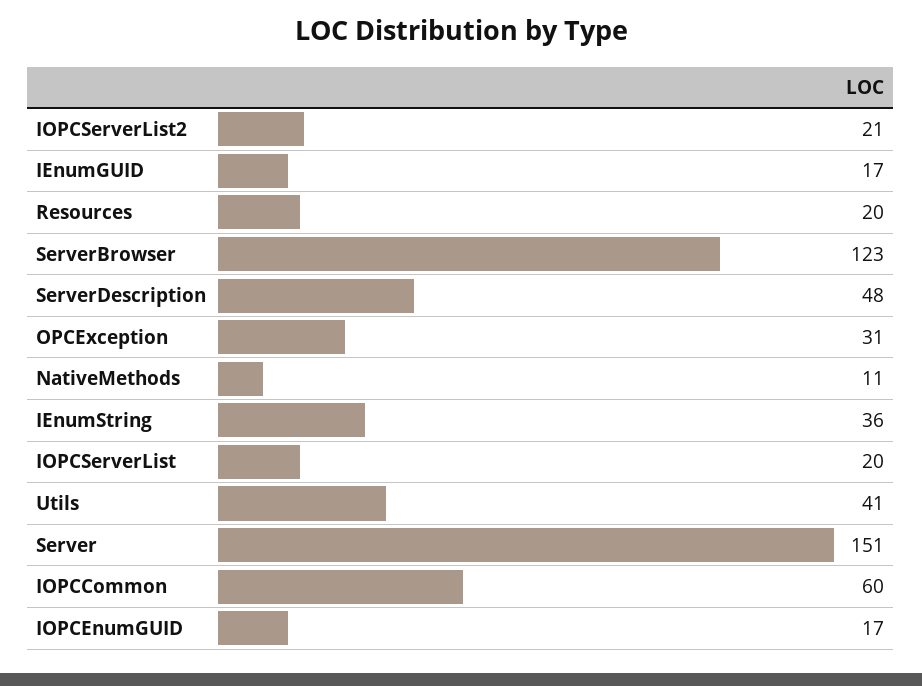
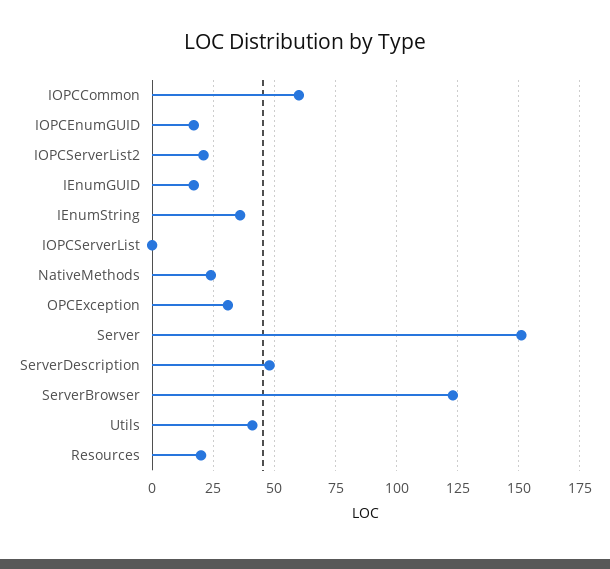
  {
    "IOPCServerList2": 21,
    "IEnumGUID": 17,
    "Resources": 20,
    "ServerBrowser": 123,
    "ServerDescription": 48,
    "OPCException": 31,
-   "NativeMethods": 11,
+   "NativeMethods": 25,
    "IEnumString": 36,
-   "IOPCServerList": 20,
+   "IOPCServerList": 0,
    "Utils": 41,
    "Server": 151,
    "IOPCCommon": 60,
    "IOPCEnumGUID": 17
  }

